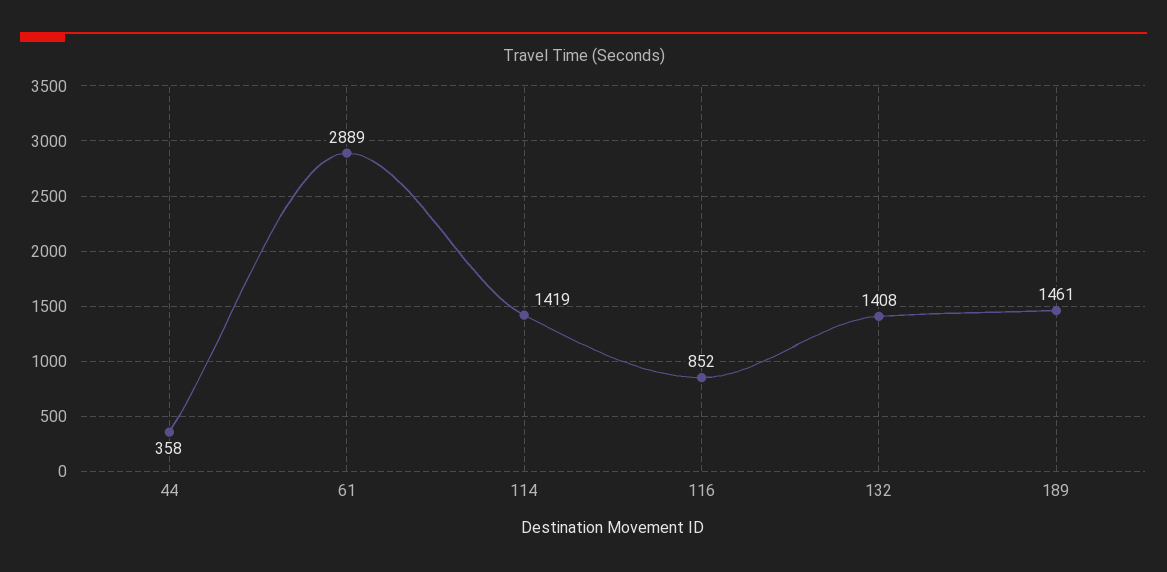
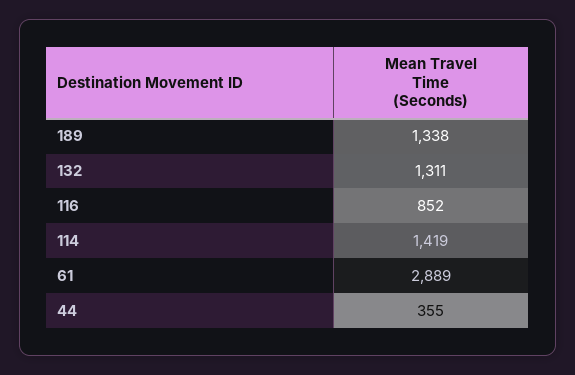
  {
-   "44": 358,
+   "44": 355,
    "61": 2889,
    "114": 1419,
    "116": 852,
-   "132": 1408,
+   "132": 1311,
-   "189": 1461
+   "189": 1338
  }

